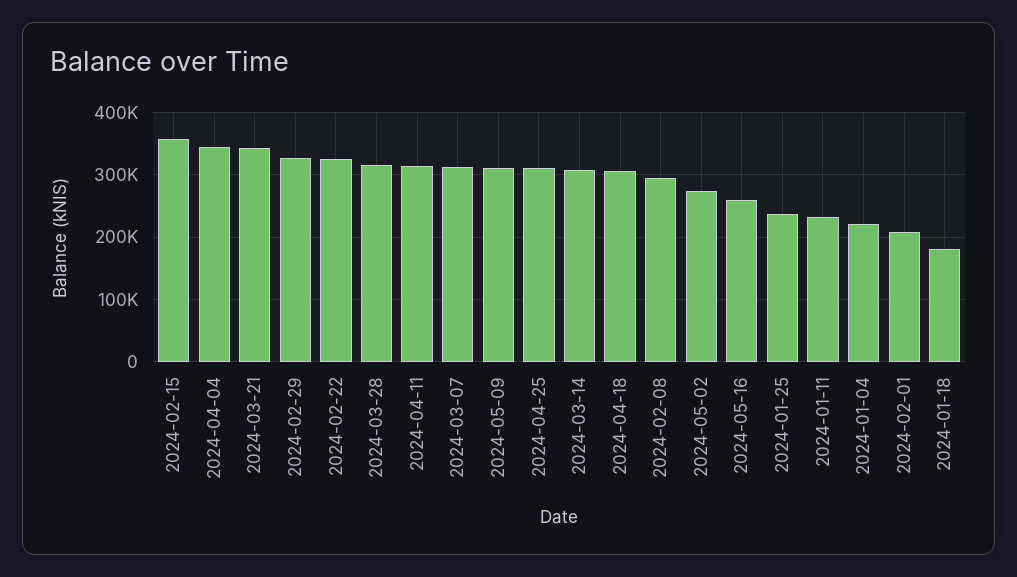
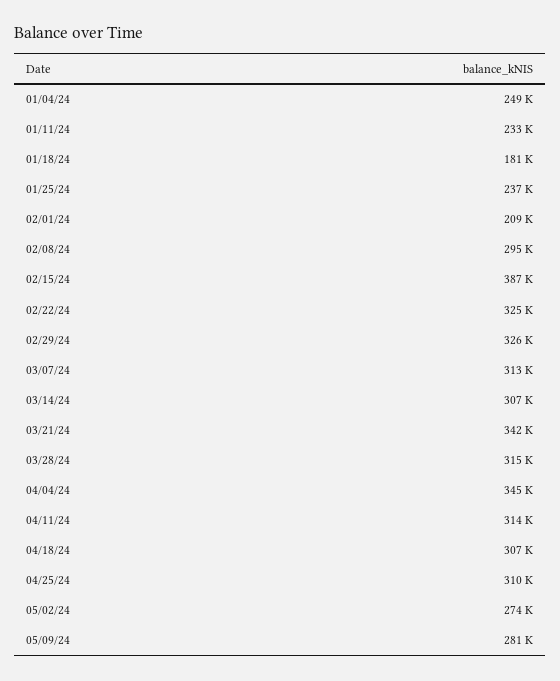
  {
-   "2024-02-15": 360000,
+   "2024-02-15": 387000,
    "2024-04-04": 345000,
    "2024-03-21": 342000,
    "2024-02-29": 326000,
    "2024-02-22": 325000,
    "2024-03-28": 315000,
    "2024-04-11": 314000,
    "2024-03-07": 313000,
-   "2024-05-09": 310000,
+   "2024-05-09": 281000,
    "2024-04-25": 310000,
    "2024-03-14": 307000,
    "2024-04-18": 307000,
    "2024-02-08": 295000,
    "2024-05-02": 274000,
-   "2024-05-16": 260000,
    "2024-01-25": 237000,
    "2024-01-11": 233000,
-   "2024-01-04": 220000,
+   "2024-01-04": 249000,
    "2024-02-01": 209000,
    "2024-01-18": 181000
  }

